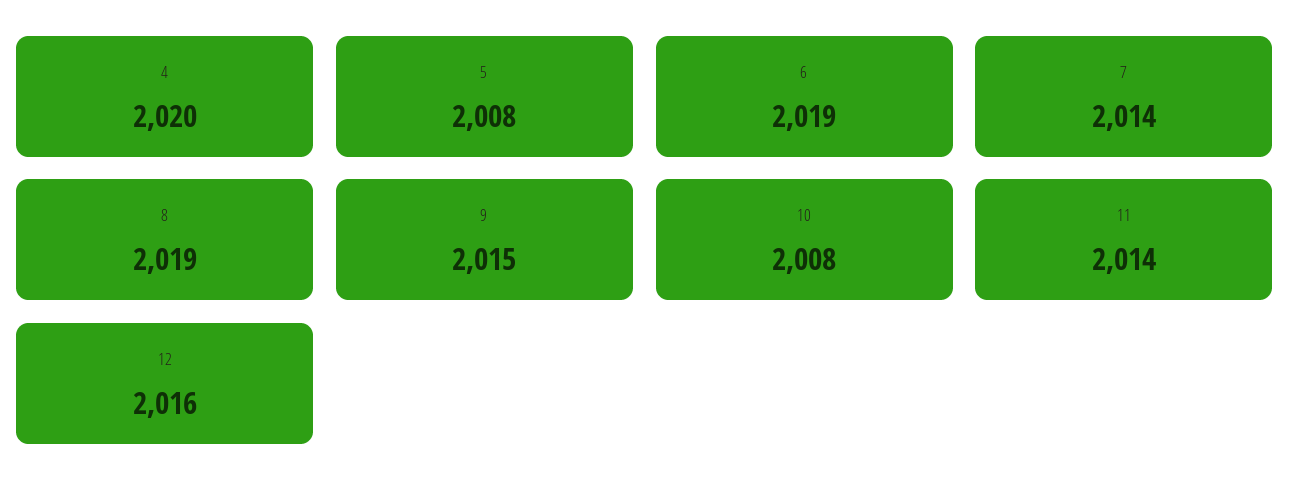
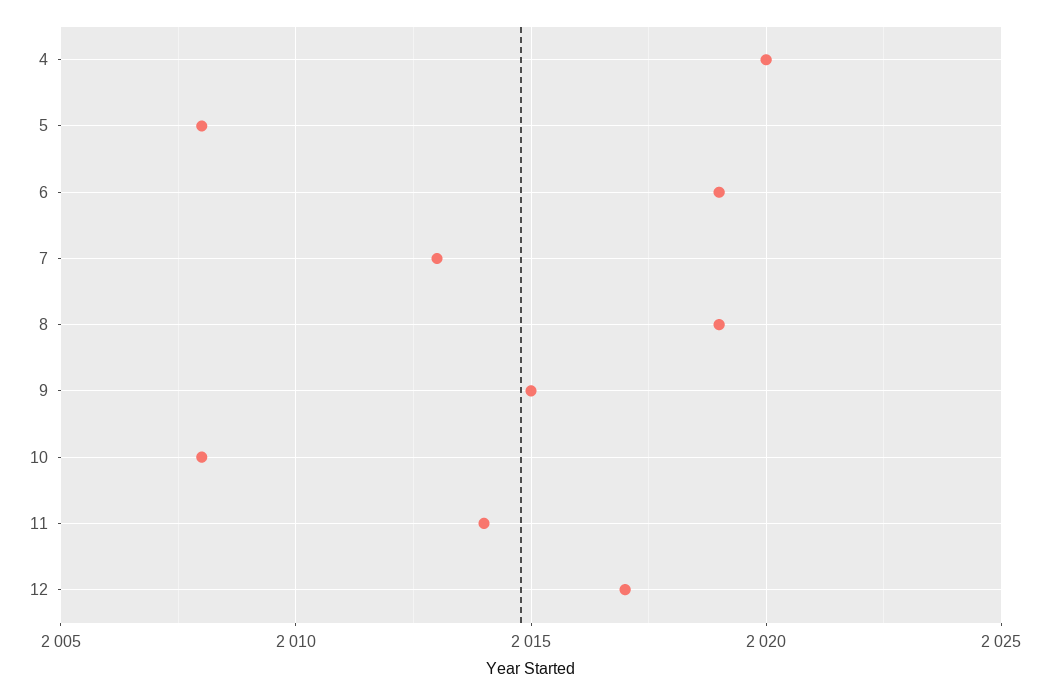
  {
    "4": 2020,
    "5": 2008,
    "6": 2019,
-   "7": 2014,
+   "7": 2013,
    "8": 2019,
    "9": 2015,
    "10": 2008,
    "11": 2014,
-   "12": 2016
+   "12": 2017
  }

